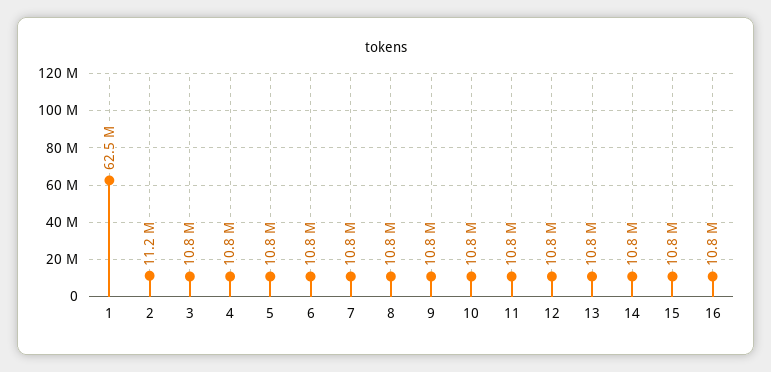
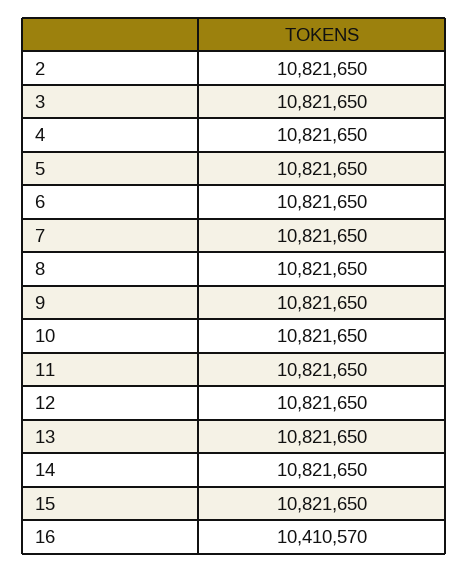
  {
-   "1": 62500000,
-   "2": 11200000,
+   "2": 10821650,
    "3": 10821650,
    "4": 10821650,
    "5": 10821650,
    "6": 10821650,
    "7": 10821650,
    "8": 10821650,
    "9": 10821650,
    "10": 10821650,
    "11": 10821650,
    "12": 10821650,
    "13": 10821650,
    "14": 10821650,
    "15": 10821650,
-   "16": 10800000
+   "16": 10410570
  }

